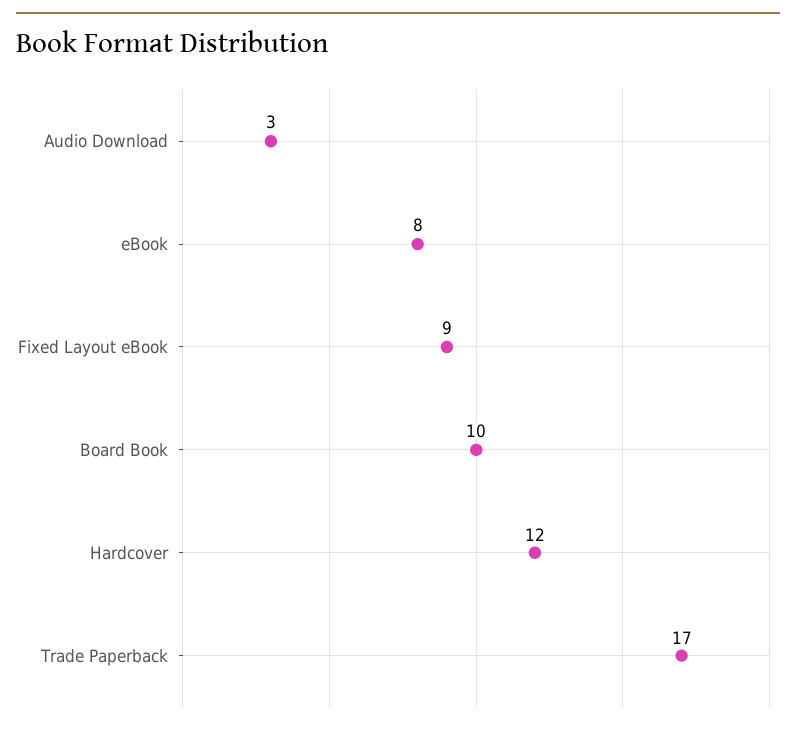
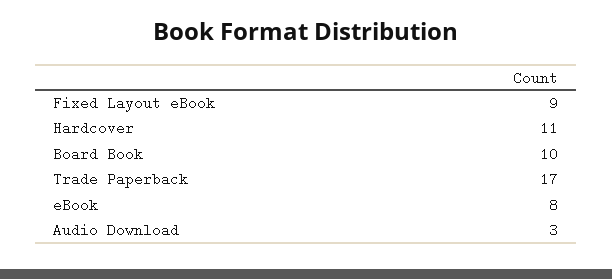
  {
    "Audio Download": 3,
    "eBook": 8,
    "Fixed Layout eBook": 9,
    "Board Book": 10,
-   "Hardcover": 12,
+   "Hardcover": 11,
    "Trade Paperback": 17
  }

